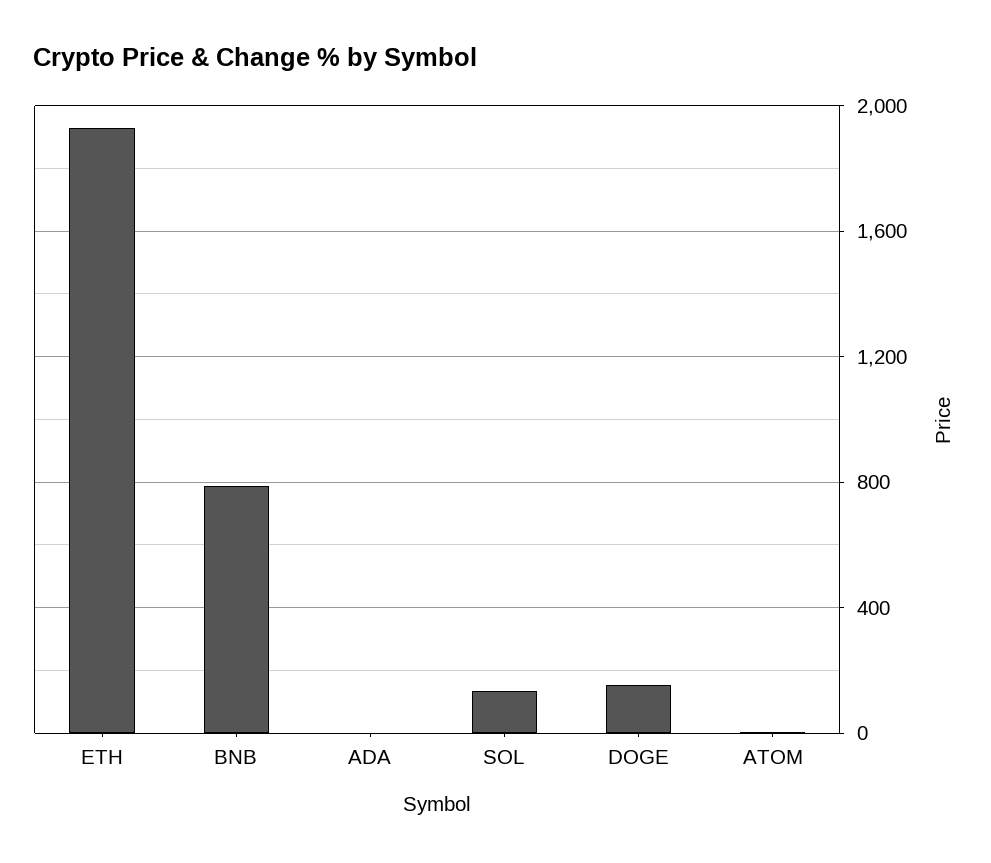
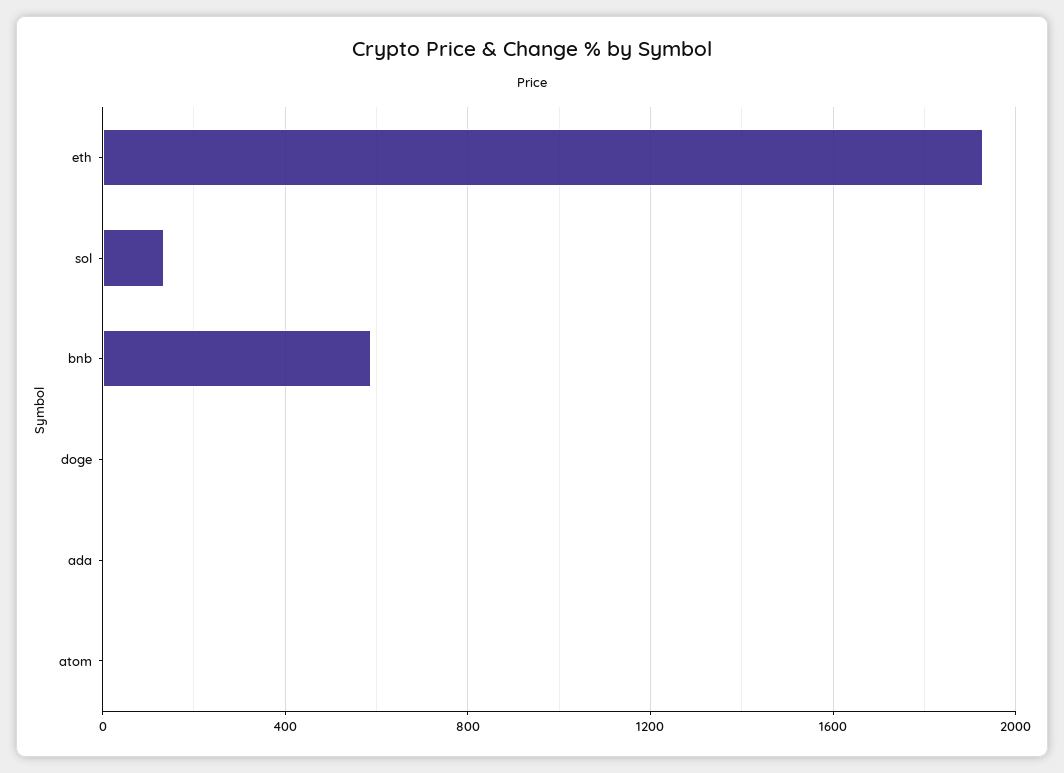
  {
    "ETH": 1950,
-   "BNB": 800,
+   "BNB": 600,
    "ADA": 0,
    "SOL": 150,
-   "DOGE": 150,
+   "DOGE": 0,
    "ATOM": 0
  }

